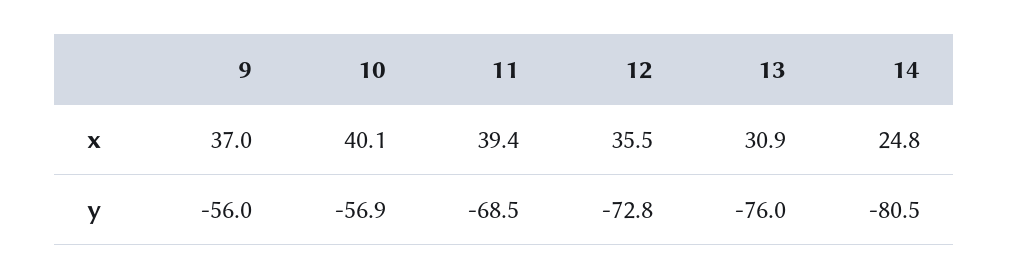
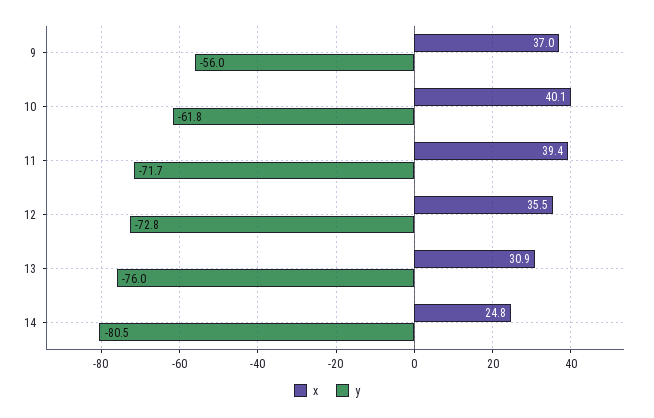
  {
    "x": {
      "9": 37,
      "10": 40.1,
      "11": 39.4,
      "12": 35.5,
      "13": 30.9,
      "14": 24.8
    },
    "y": {
      "9": -56,
-     "10": -56.9,
+     "10": -61.8,
-     "11": -68.5,
+     "11": -71.7,
      "12": -72.8,
      "13": -76,
      "14": -80.5
    }
  }

